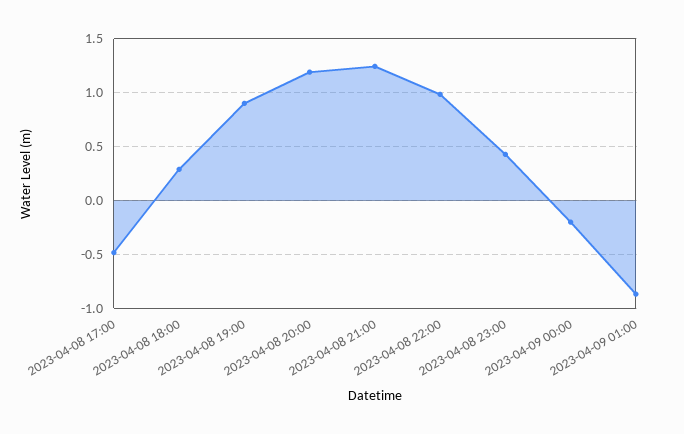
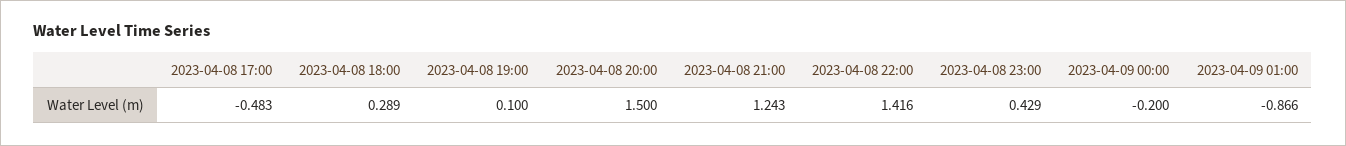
  {
    "2023-04-08 17:00": -0.483,
    "2023-04-08 18:00": 0.289,
-   "2023-04-08 19:00": 0.9,
+   "2023-04-08 19:00": 0.1,
-   "2023-04-08 20:00": 1.2,
+   "2023-04-08 20:00": 1.5,
    "2023-04-08 21:00": 1.243,
-   "2023-04-08 22:00": 1,
+   "2023-04-08 22:00": 1.416,
    "2023-04-08 23:00": 0.429,
    "2023-04-09 00:00": -0.2,
    "2023-04-09 01:00": -0.866
  }

